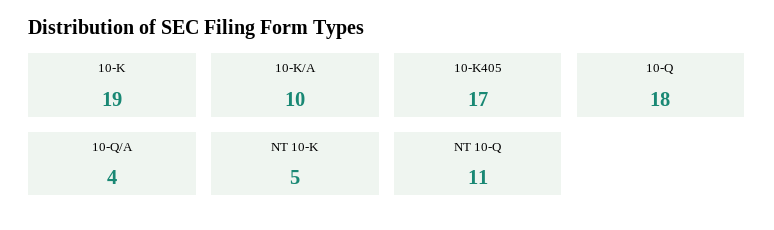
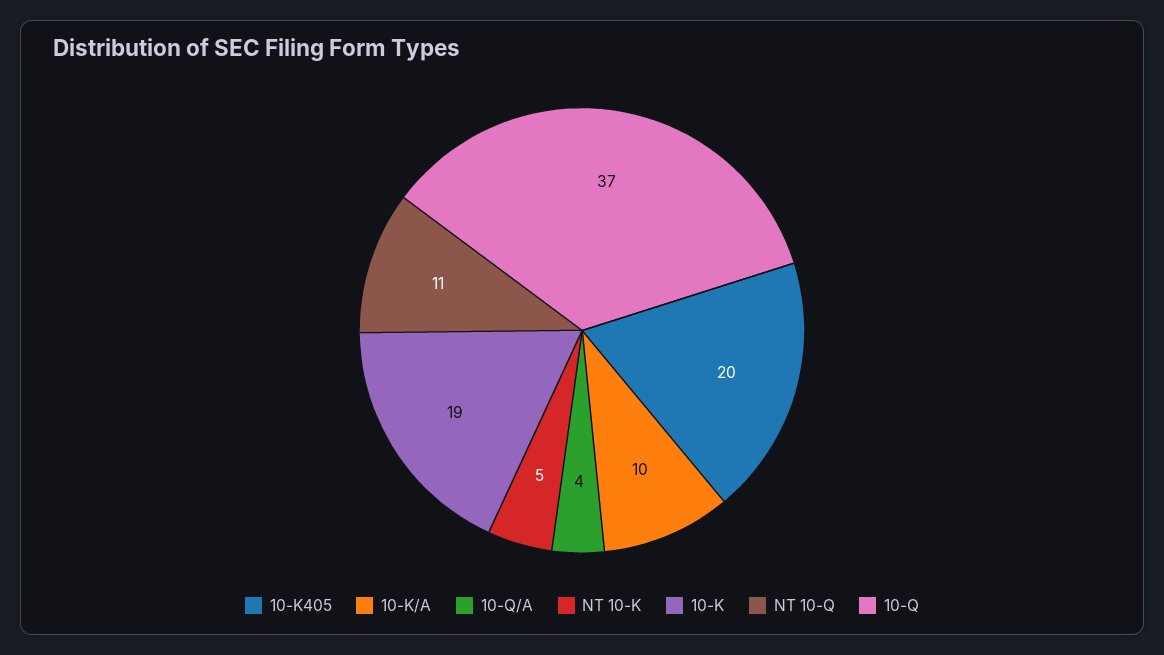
  {
    "10-K": 19,
    "10-K/A": 10,
-   "10-K405": 17,
+   "10-K405": 20,
-   "10-Q": 18,
+   "10-Q": 37,
    "10-Q/A": 4,
    "NT 10-K": 5,
    "NT 10-Q": 11
  }

